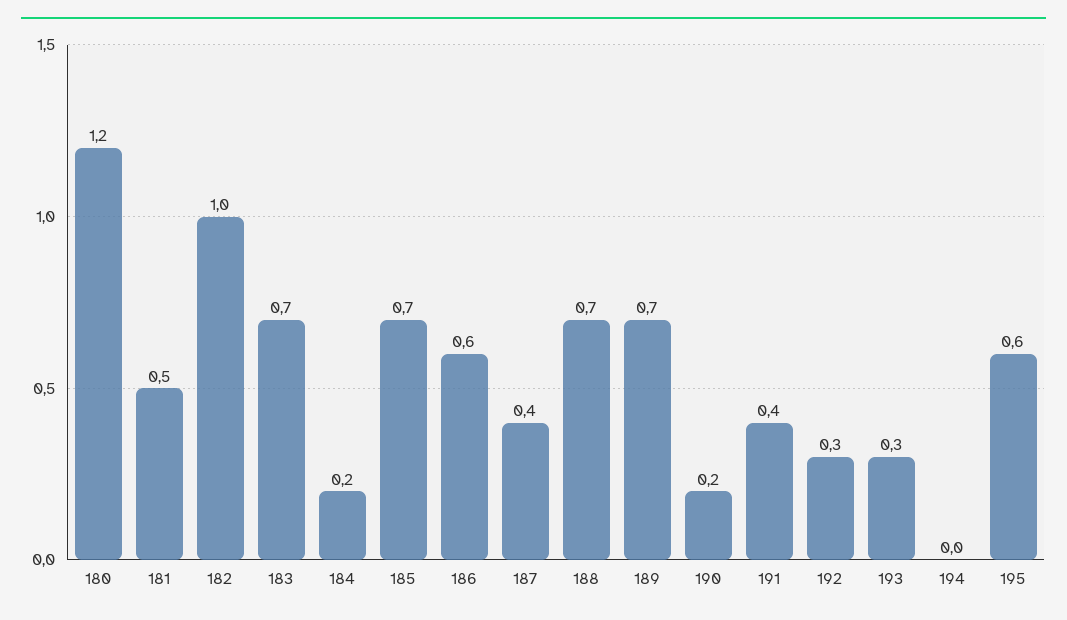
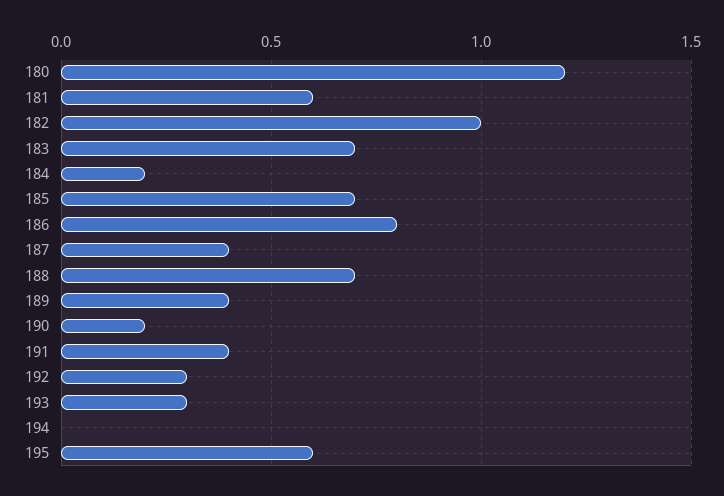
  {
    "180": 1.2,
-   "181": 0.5,
+   "181": 0.6,
    "182": 1,
    "183": 0.7,
    "184": 0.2,
    "185": 0.7,
-   "186": 0.6,
+   "186": 0.8,
    "187": 0.4,
    "188": 0.7,
-   "189": 0.7,
+   "189": 0.4,
    "190": 0.2,
    "191": 0.4,
    "192": 0.3,
    "193": 0.3,
    "194": 0,
    "195": 0.6
  }

